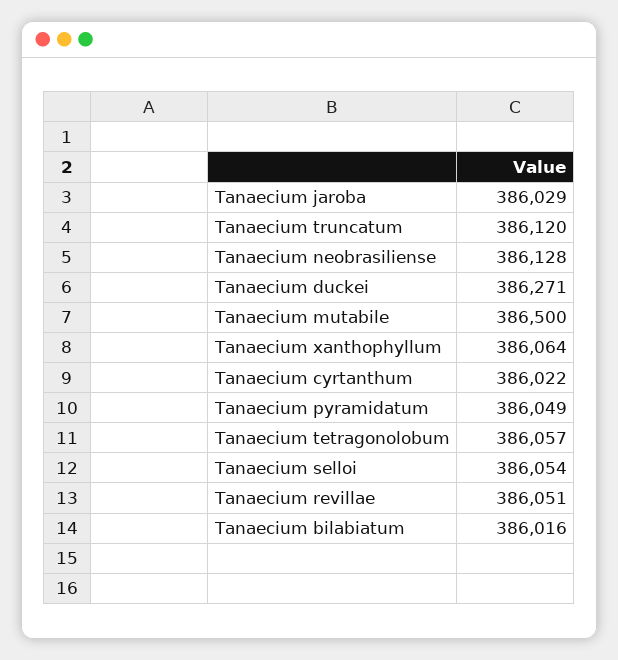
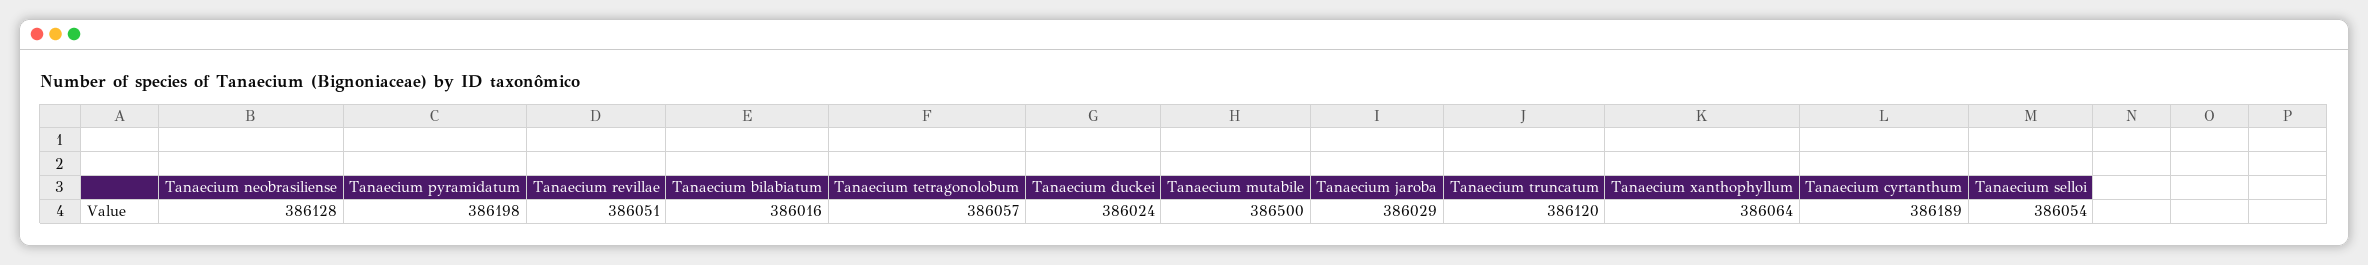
  {
    "Tanaecium jaroba": 386029,
    "Tanaecium truncatum": 386120,
    "Tanaecium neobrasiliense": 386128,
-   "Tanaecium duckei": 386271,
+   "Tanaecium duckei": 386024,
    "Tanaecium mutabile": 386500,
    "Tanaecium xanthophyllum": 386064,
-   "Tanaecium cyrtanthum": 386022,
+   "Tanaecium cyrtanthum": 386189,
-   "Tanaecium pyramidatum": 386049,
+   "Tanaecium pyramidatum": 386198,
    "Tanaecium tetragonolobum": 386057,
    "Tanaecium selloi": 386054,
    "Tanaecium revillae": 386051,
    "Tanaecium bilabiatum": 386016
  }

